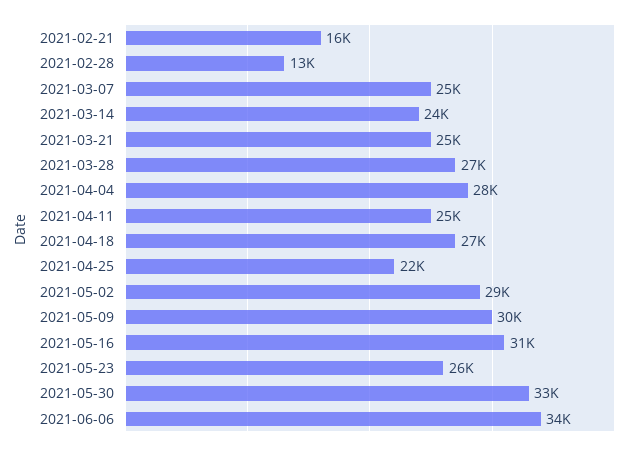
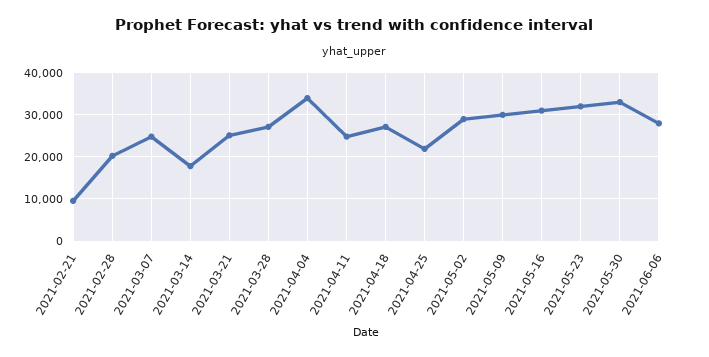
  {
-   "2021-02-21": 16000,
+   "2021-02-21": 10000,
-   "2021-02-28": 13000,
+   "2021-02-28": 20000,
    "2021-03-07": 25000,
-   "2021-03-14": 24000,
+   "2021-03-14": 18000,
    "2021-03-21": 25000,
    "2021-03-28": 27000,
-   "2021-04-04": 28000,
+   "2021-04-04": 34000,
    "2021-04-11": 25000,
    "2021-04-18": 27000,
    "2021-04-25": 22000,
    "2021-05-02": 29000,
    "2021-05-09": 30000,
    "2021-05-16": 31000,
-   "2021-05-23": 26000,
+   "2021-05-23": 32000,
    "2021-05-30": 33000,
-   "2021-06-06": 34000
+   "2021-06-06": 28000
  }

